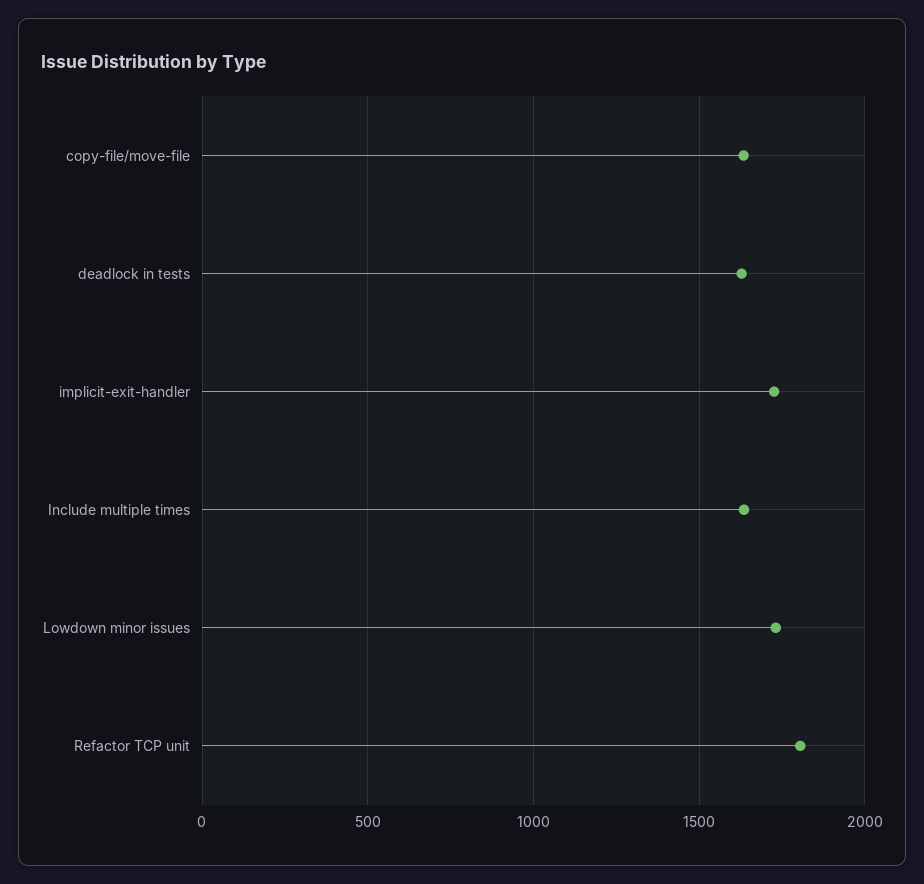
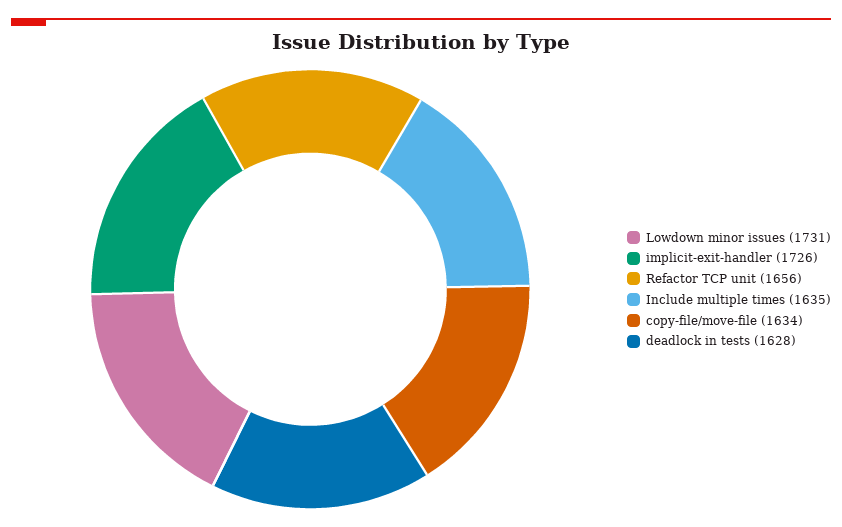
  {
    "copy-file/move-file": 1634,
    "deadlock in tests": 1628,
    "implicit-exit-handler": 1726,
    "Include multiple times": 1635,
    "Lowdown minor issues": 1731,
-   "Refactor TCP unit": 1800
+   "Refactor TCP unit": 1656
  }

